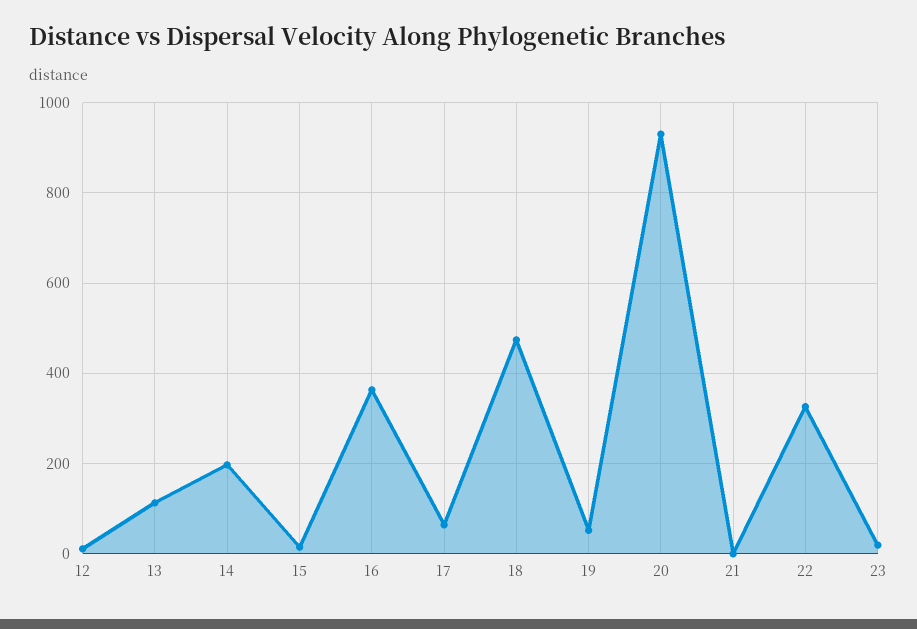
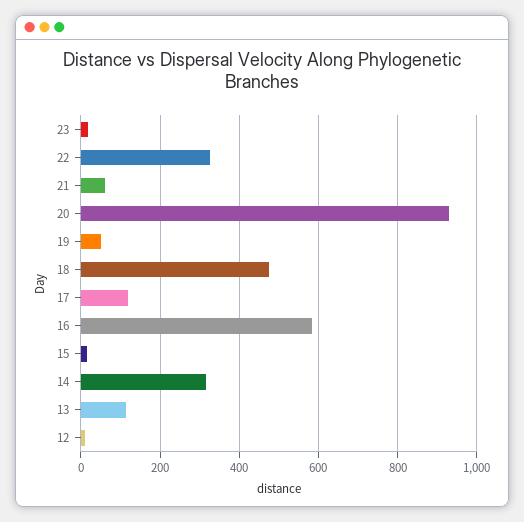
  {
    "12": 20,
    "13": 120,
-   "14": 200,
+   "14": 320,
    "15": 20,
-   "16": 360,
+   "16": 580,
-   "17": 60,
+   "17": 120,
    "18": 480,
    "19": 60,
    "20": 940,
-   "21": 0,
+   "21": 60,
    "22": 320,
    "23": 20
  }

